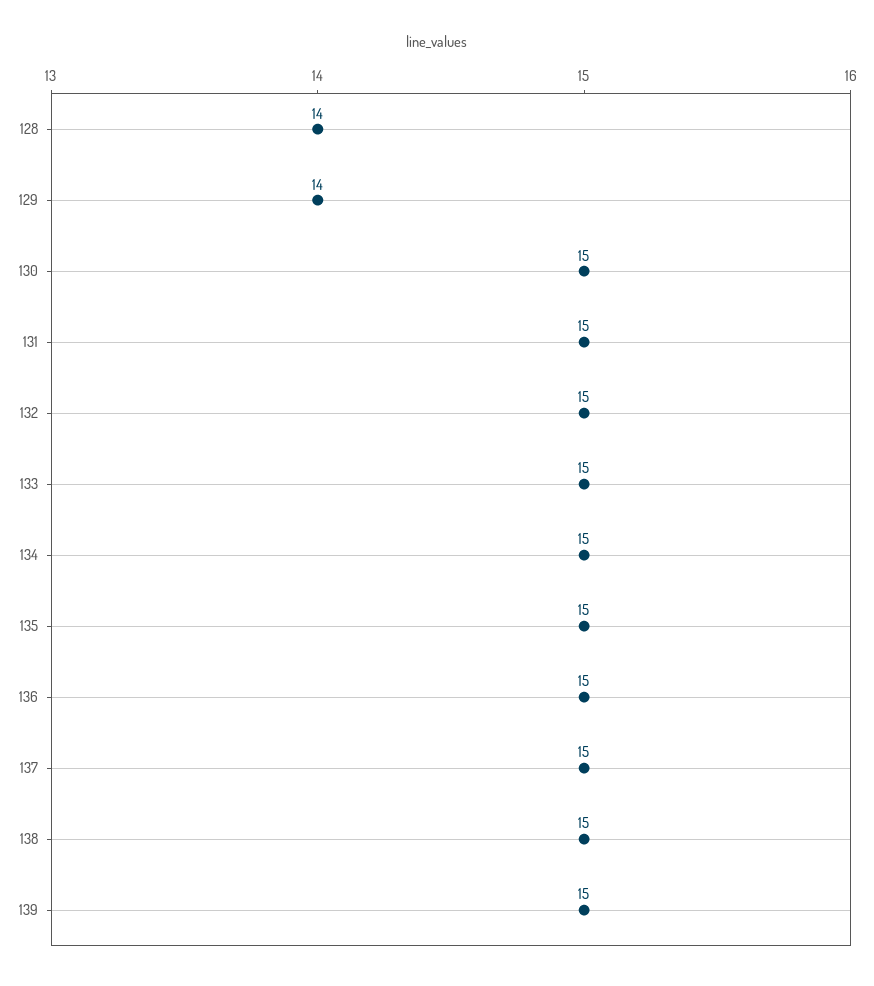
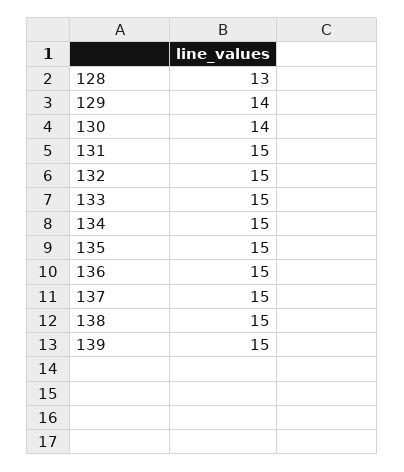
  {
-   "128": 14,
+   "128": 13,
    "129": 14,
-   "130": 15,
+   "130": 14,
    "131": 15,
    "132": 15,
    "133": 15,
    "134": 15,
    "135": 15,
    "136": 15,
    "137": 15,
    "138": 15,
    "139": 15
  }

